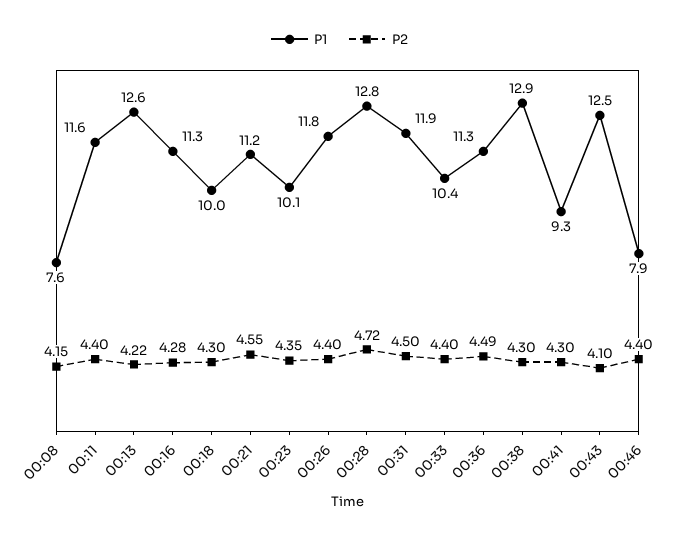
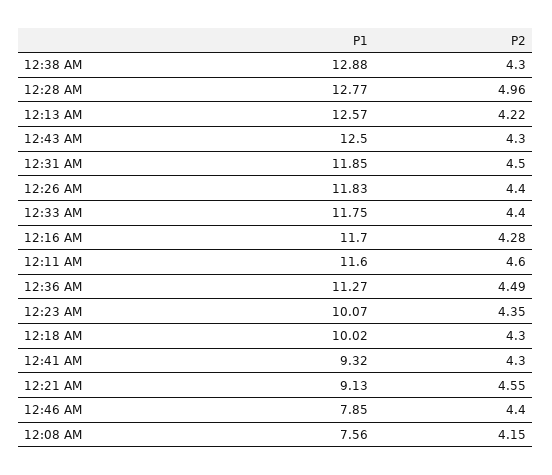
  {
    "P1": {
      "00:08": 7.56,
      "00:11": 11.6,
      "00:13": 12.57,
-     "00:16": 11.3,
+     "00:16": 11.7,
      "00:18": 10.02,
-     "00:21": 11.2,
+     "00:21": 9.13,
      "00:23": 10.07,
      "00:26": 11.83,
      "00:28": 12.77,
      "00:31": 11.85,
-     "00:33": 10.4,
+     "00:33": 11.75,
      "00:36": 11.27,
      "00:38": 12.88,
      "00:41": 9.32,
      "00:43": 12.5,
      "00:46": 7.85
    },
    "P2": {
      "00:08": 4.15,
-     "00:11": 4.4,
+     "00:11": 4.6,
      "00:13": 4.22,
      "00:16": 4.28,
      "00:18": 4.3,
      "00:21": 4.55,
      "00:23": 4.35,
      "00:26": 4.4,
-     "00:28": 4.72,
+     "00:28": 4.96,
      "00:31": 4.5,
      "00:33": 4.4,
      "00:36": 4.49,
      "00:38": 4.3,
      "00:41": 4.3,
-     "00:43": 4.1,
+     "00:43": 4.3,
      "00:46": 4.4
    }
  }

